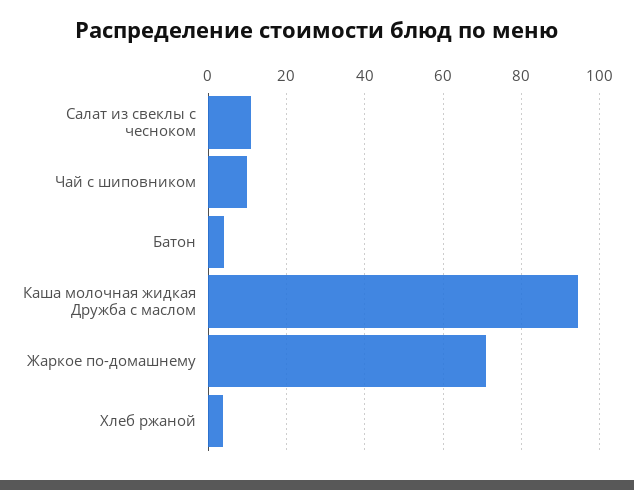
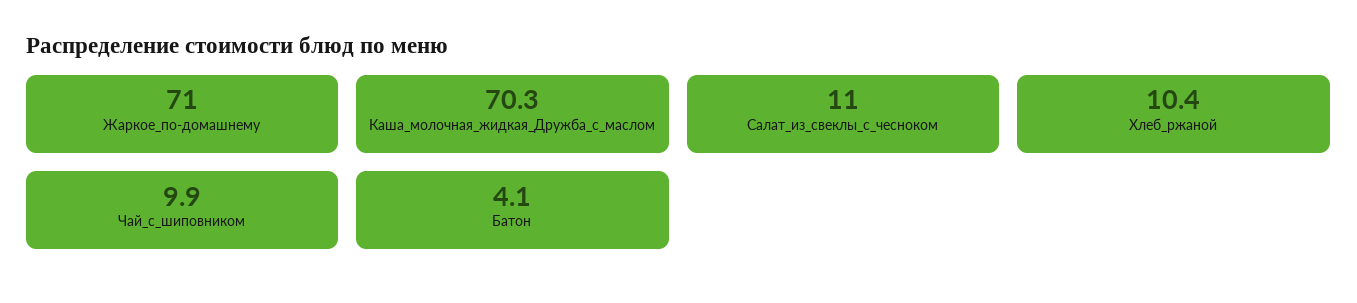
  {
    "Салат из свеклы с чесноком": 11,
    "Чай с шиповником": 9.9,
    "Батон": 4.1,
-   "Каша молочная жидкая Дружба с маслом": 94,
+   "Каша молочная жидкая Дружба с маслом": 70.3,
    "Жаркое по-домашнему": 71,
-   "Хлеб ржаной": 4
+   "Хлеб ржаной": 10.4
  }

